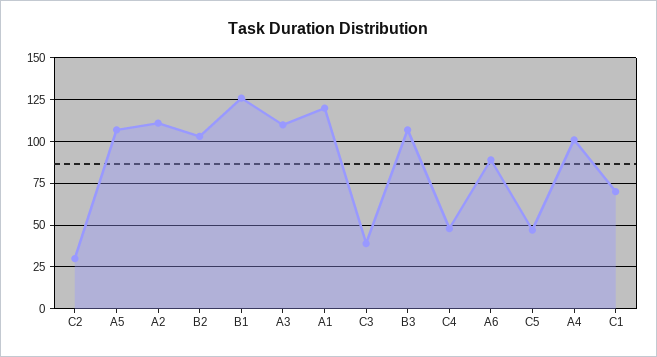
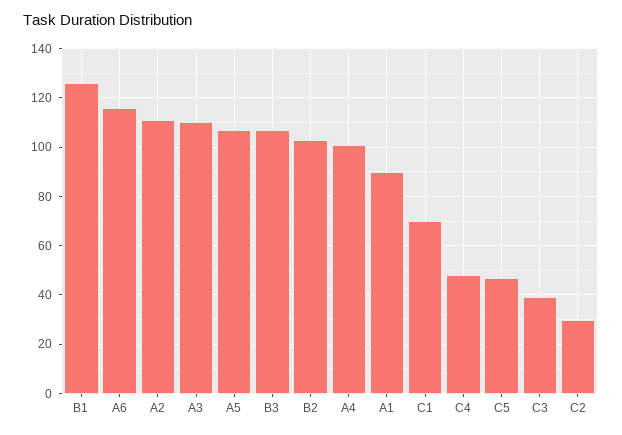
  {
    "C2": 30,
    "A5": 105,
    "A2": 110,
    "B2": 105,
    "B1": 125,
    "A3": 110,
-   "A1": 120,
+   "A1": 90,
    "C3": 40,
    "B3": 105,
    "C4": 50,
-   "A6": 90,
+   "A6": 115,
    "C5": 45,
    "A4": 100,
    "C1": 70
  }

